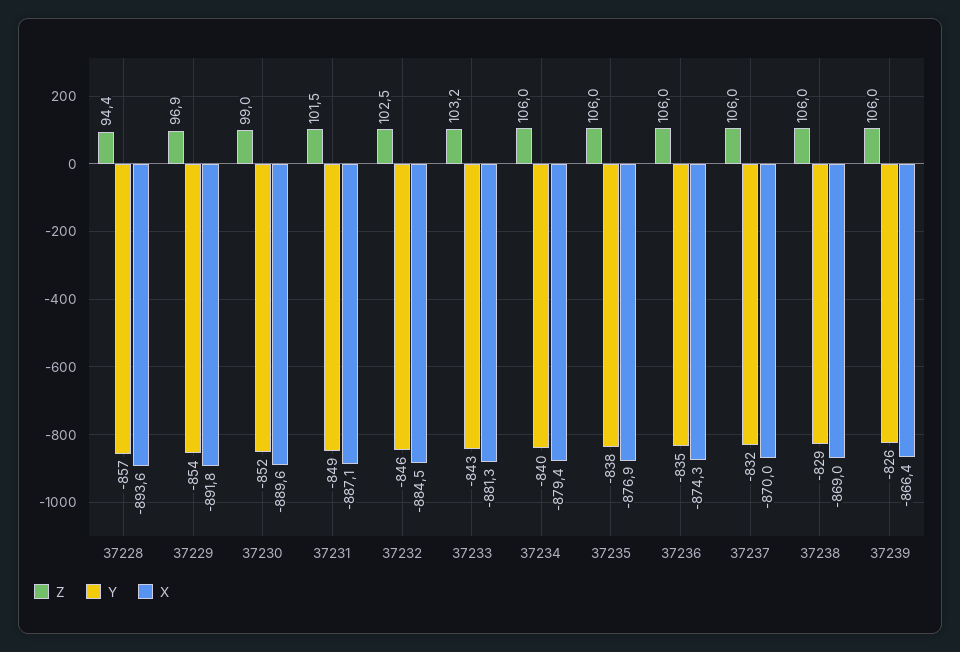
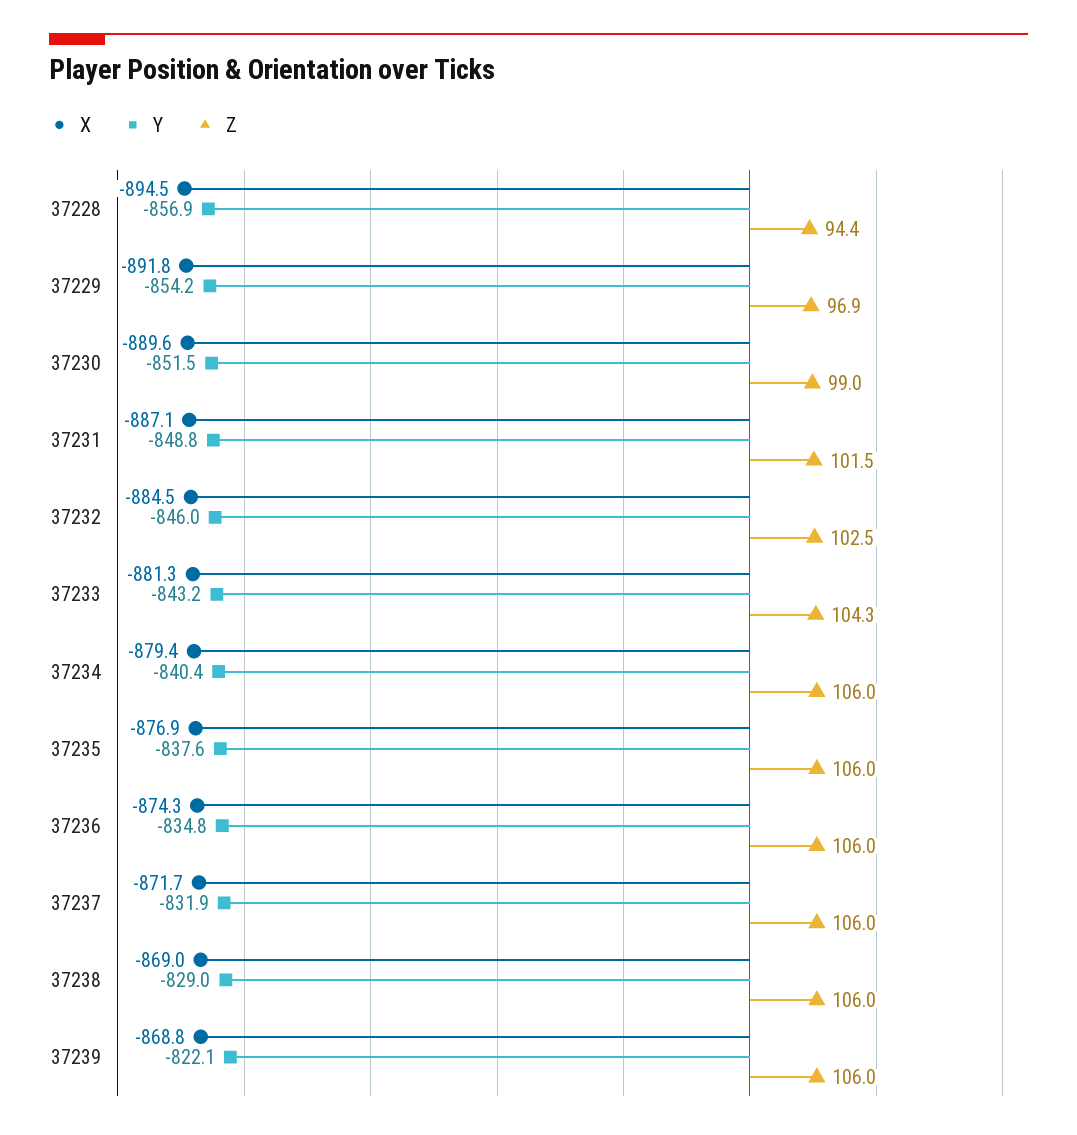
  {
    "Z": {
      "37228": 94.4,
      "37229": 96.9,
      "37230": 99,
      "37231": 101.5,
      "37232": 102.5,
-     "37233": 103.2,
+     "37233": 104.3,
      "37234": 106,
      "37235": 106,
      "37236": 106,
      "37237": 106,
      "37238": 106,
      "37239": 106
    },
    "Y": {
      "37228": -856.9,
      "37229": -854.2,
      "37230": -851.5,
      "37231": -848.8,
      "37232": -846,
      "37233": -843.2,
      "37234": -840.4,
      "37235": -837.6,
      "37236": -834.8,
      "37237": -831.9,
      "37238": -829,
-     "37239": -826
+     "37239": -822.1
    },
    "X": {
-     "37228": -893.6,
+     "37228": -894.5,
      "37229": -891.8,
      "37230": -889.6,
      "37231": -887.1,
      "37232": -884.5,
      "37233": -881.3,
      "37234": -879.4,
      "37235": -876.9,
      "37236": -874.3,
-     "37237": -870,
+     "37237": -871.7,
      "37238": -869,
-     "37239": -866.4
+     "37239": -868.8
    }
  }

